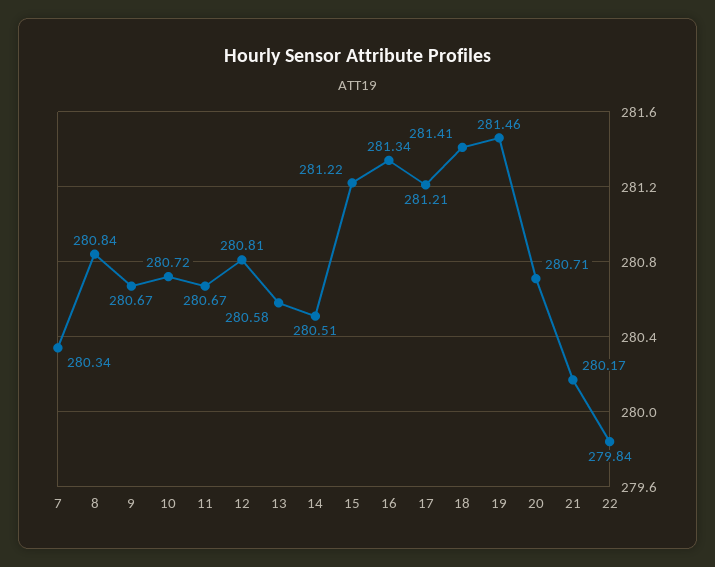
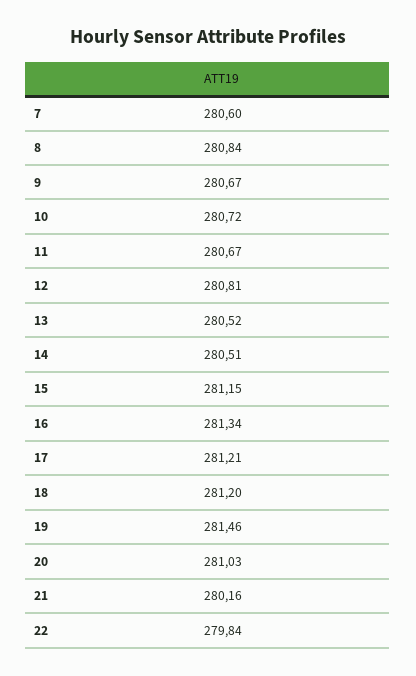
  {
-   "7": 280.34,
+   "7": 280.6,
    "8": 280.84,
    "9": 280.67,
    "10": 280.72,
    "11": 280.67,
    "12": 280.81,
-   "13": 280.58,
+   "13": 280.52,
    "14": 280.51,
-   "15": 281.22,
+   "15": 281.15,
    "16": 281.34,
    "17": 281.21,
-   "18": 281.41,
+   "18": 281.2,
    "19": 281.46,
-   "20": 280.71,
+   "20": 281.03,
-   "21": 280.17,
+   "21": 280.16,
    "22": 279.84
  }

